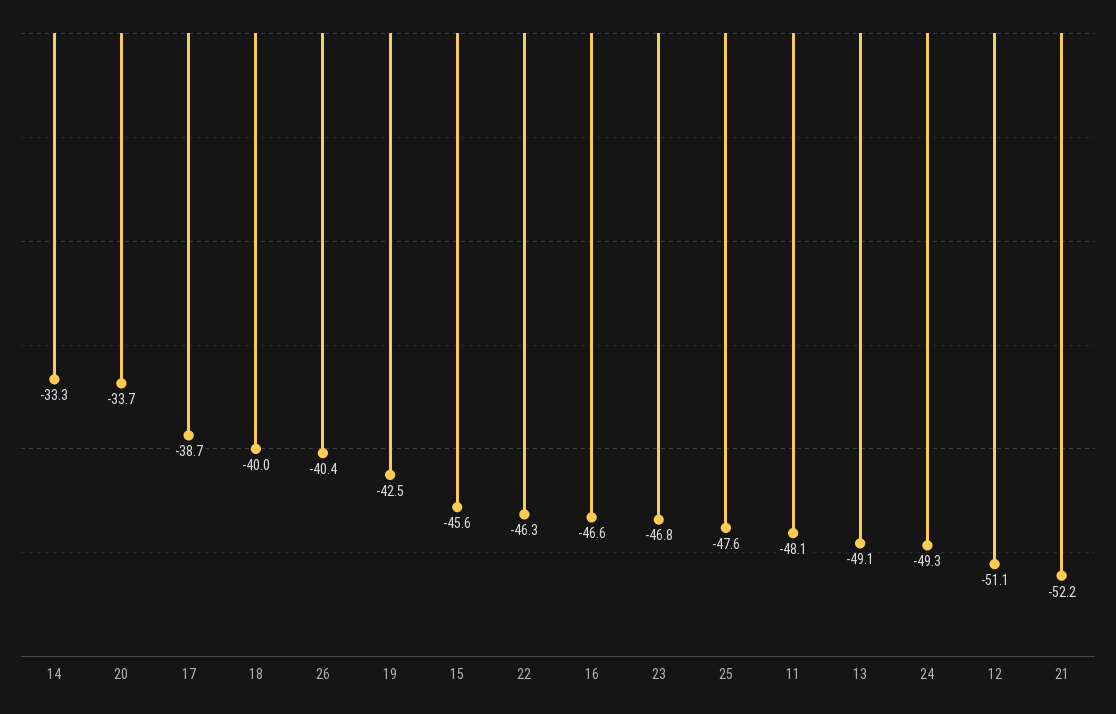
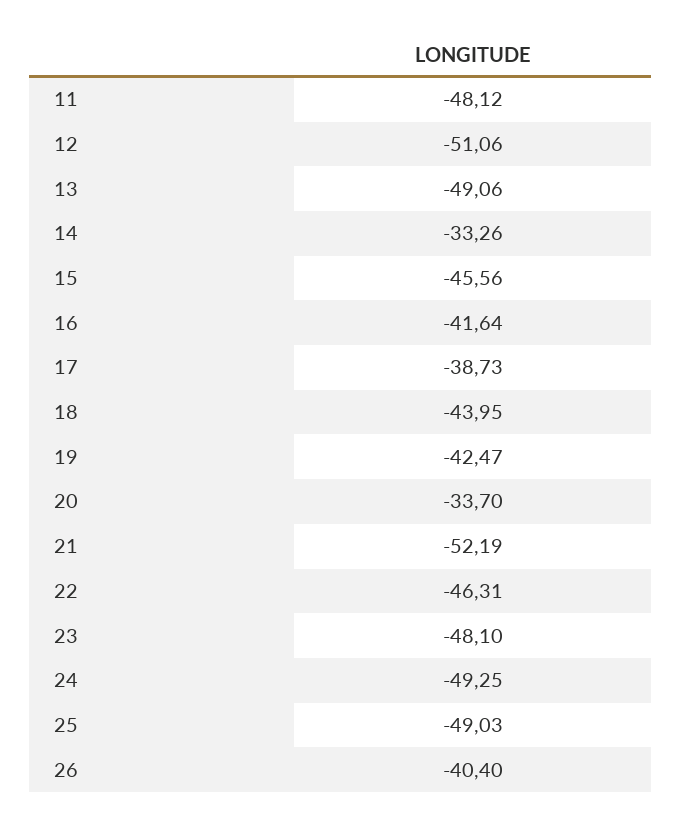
  {
    "14": -33.26,
    "20": -33.7,
    "17": -38.73,
-   "18": -40,
+   "18": -43.95,
    "26": -40.4,
    "19": -42.47,
    "15": -45.56,
    "22": -46.31,
-   "16": -46.6,
+   "16": -41.64,
-   "23": -46.8,
+   "23": -48.1,
-   "25": -47.6,
+   "25": -49.03,
    "11": -48.12,
    "13": -49.06,
    "24": -49.25,
    "12": -51.06,
    "21": -52.19
  }

